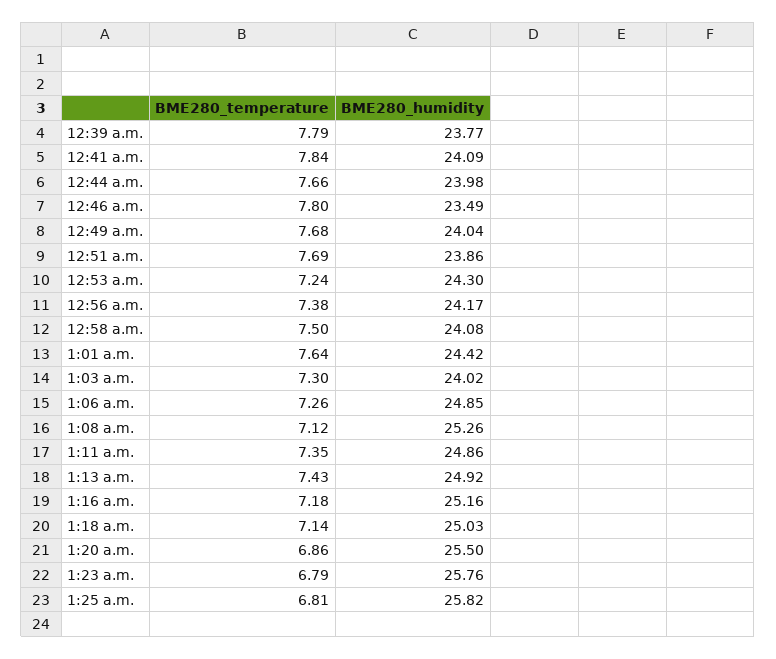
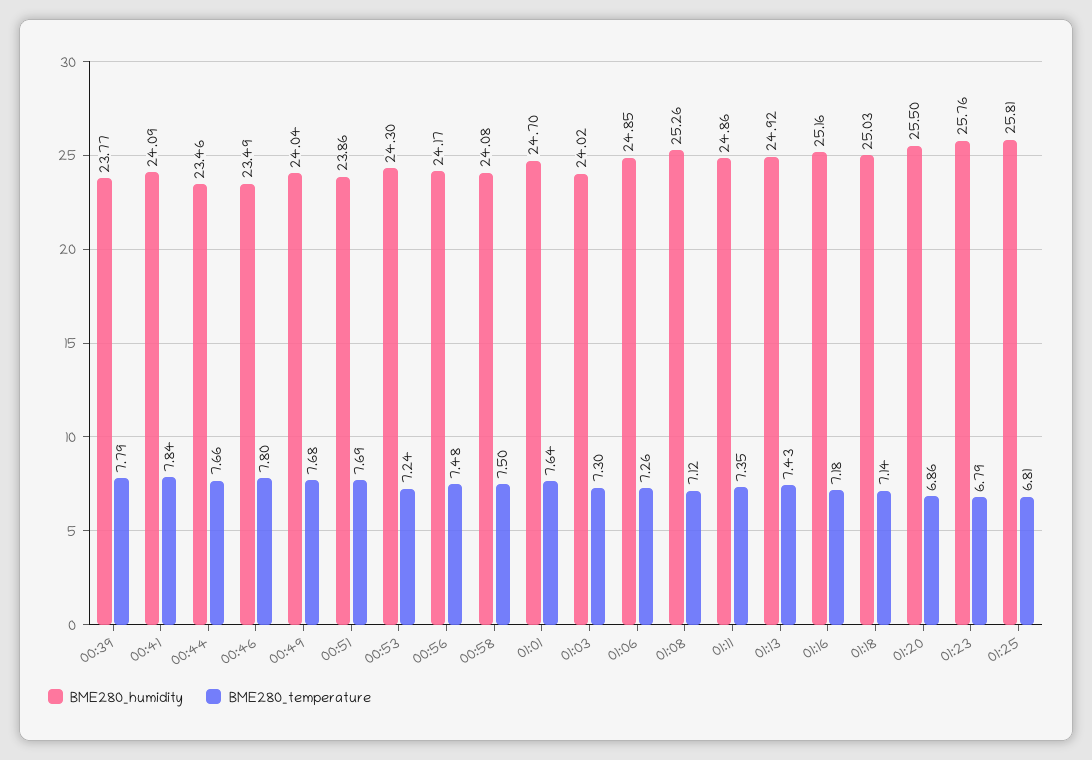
  {
    "BME280_temperature": {
      "12:39 a.m.": 7.79,
      "12:41 a.m.": 7.84,
      "12:44 a.m.": 7.66,
      "12:46 a.m.": 7.8,
      "12:49 a.m.": 7.68,
      "12:51 a.m.": 7.69,
      "12:53 a.m.": 7.24,
-     "12:56 a.m.": 7.38,
+     "12:56 a.m.": 7.48,
      "12:58 a.m.": 7.5,
      "1:01 a.m.": 7.64,
      "1:03 a.m.": 7.3,
      "1:06 a.m.": 7.26,
      "1:08 a.m.": 7.12,
      "1:11 a.m.": 7.35,
      "1:13 a.m.": 7.43,
      "1:16 a.m.": 7.18,
      "1:18 a.m.": 7.14,
      "1:20 a.m.": 6.86,
      "1:23 a.m.": 6.79,
      "1:25 a.m.": 6.81
    },
    "BME280_humidity": {
      "12:39 a.m.": 23.77,
      "12:41 a.m.": 24.09,
-     "12:44 a.m.": 23.98,
+     "12:44 a.m.": 23.46,
      "12:46 a.m.": 23.49,
      "12:49 a.m.": 24.04,
      "12:51 a.m.": 23.86,
      "12:53 a.m.": 24.3,
      "12:56 a.m.": 24.17,
      "12:58 a.m.": 24.08,
-     "1:01 a.m.": 24.42,
+     "1:01 a.m.": 24.7,
      "1:03 a.m.": 24.02,
      "1:06 a.m.": 24.85,
      "1:08 a.m.": 25.26,
      "1:11 a.m.": 24.86,
      "1:13 a.m.": 24.92,
      "1:16 a.m.": 25.16,
      "1:18 a.m.": 25.03,
      "1:20 a.m.": 25.5,
      "1:23 a.m.": 25.76,
-     "1:25 a.m.": 25.82
+     "1:25 a.m.": 25.81
    }
  }

